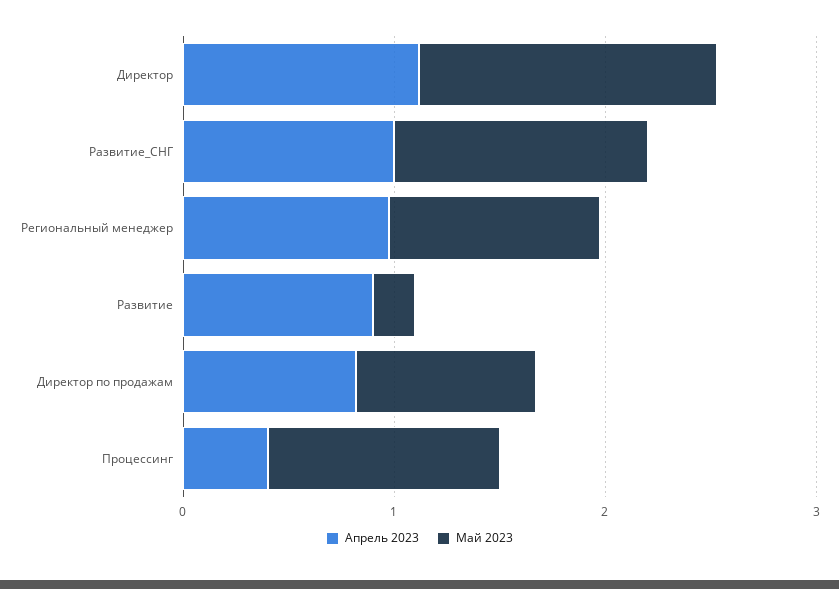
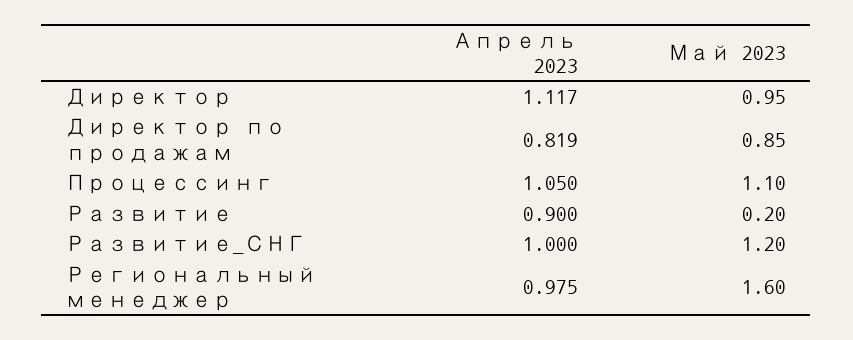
  {
    "Апрель 2023": {
      "Директор": 1.117,
      "Развитие_СНГ": 1,
      "Региональный менеджер": 0.975,
      "Развитие": 0.9,
      "Директор по продажам": 0.819,
-     "Процессинг": 0.4
+     "Процессинг": 1.05
    },
    "Май 2023": {
-     "Директор": 1.4,
+     "Директор": 0.95,
      "Развитие_СНГ": 1.2,
-     "Региональный менеджер": 1,
+     "Региональный менеджер": 1.6,
      "Развитие": 0.2,
      "Директор по продажам": 0.85,
      "Процессинг": 1.1
    }
  }

